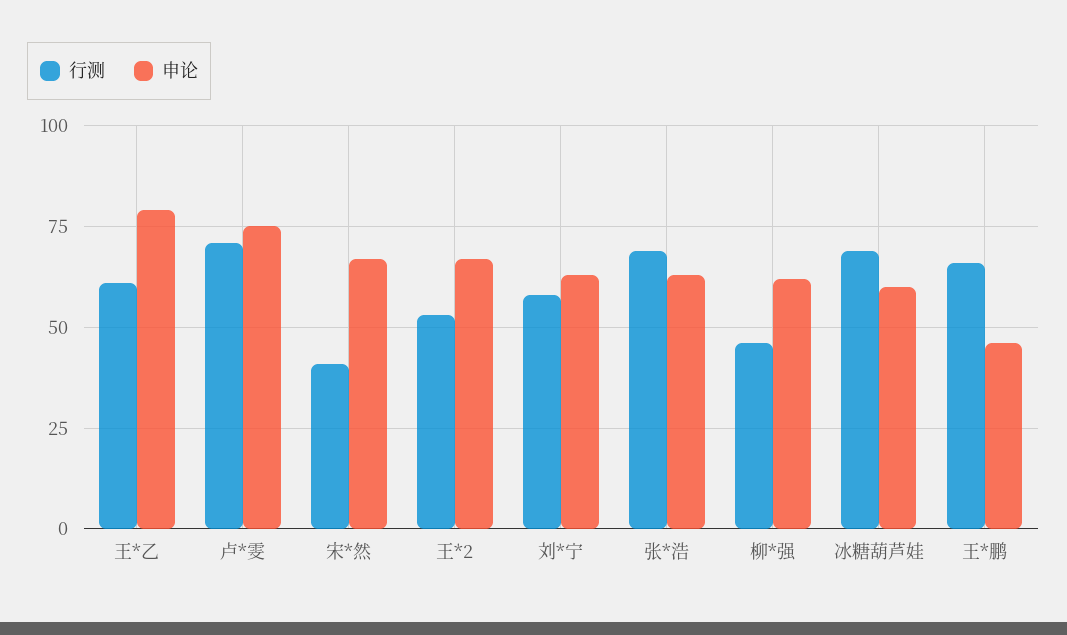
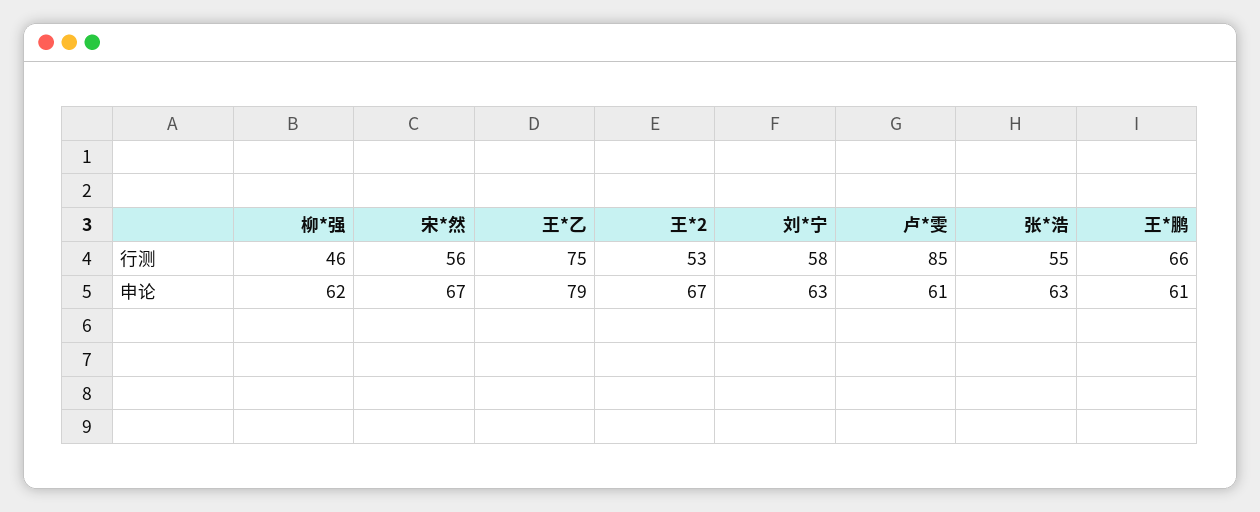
  {
    "行测": {
-     "王*乙": 60,
+     "王*乙": 75,
-     "卢*雯": 70,
+     "卢*雯": 85,
-     "宋*然": 40,
+     "宋*然": 56,
      "王*2": 53,
      "刘*宁": 58,
-     "张*浩": 70,
+     "张*浩": 55,
      "柳*强": 46,
-     "冰糖葫芦娃": 70,
      "王*鹏": 66
    },
    "申论": {
      "王*乙": 79,
-     "卢*雯": 75,
+     "卢*雯": 61,
      "宋*然": 67,
      "王*2": 67,
      "刘*宁": 63,
      "张*浩": 63,
      "柳*强": 62,
-     "冰糖葫芦娃": 60,
-     "王*鹏": 45
+     "王*鹏": 61
    }
  }

